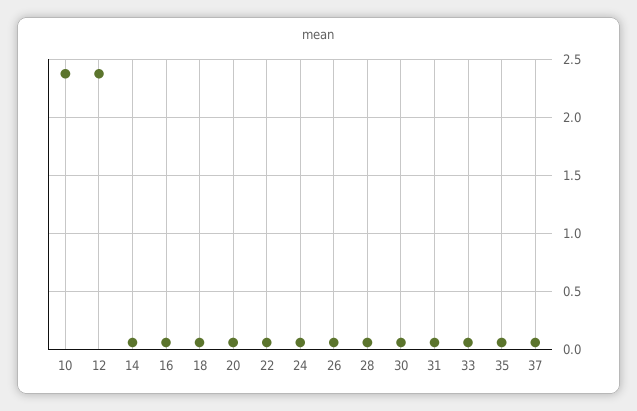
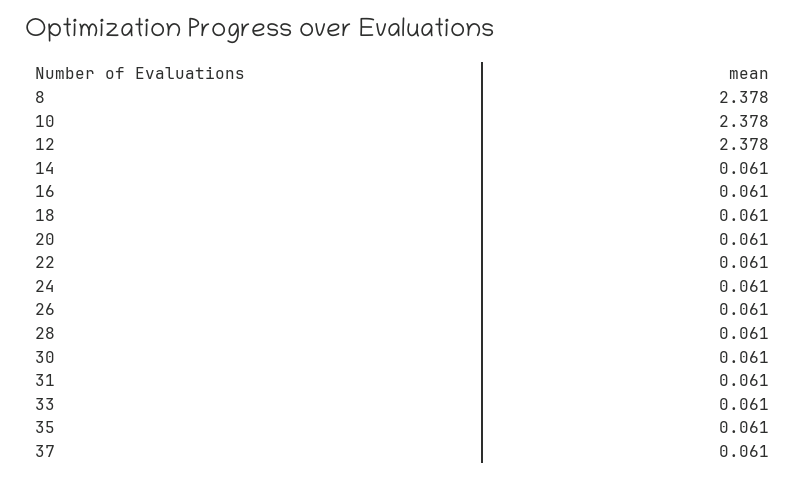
  {
    "10": 2.378,
    "12": 2.378,
    "14": 0.061,
    "16": 0.061,
    "18": 0.061,
    "20": 0.061,
    "22": 0.061,
    "24": 0.061,
    "26": 0.061,
    "28": 0.061,
    "30": 0.061,
    "31": 0.061,
    "33": 0.061,
    "35": 0.061,
-   "37": 0.061
+   "37": 0.061,
+   "8": 2.378
  }

